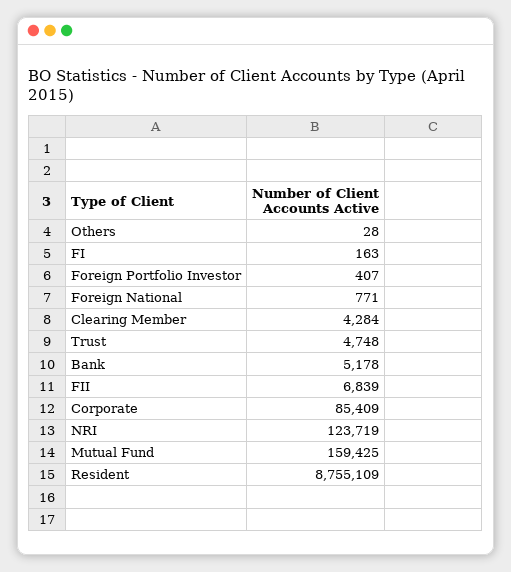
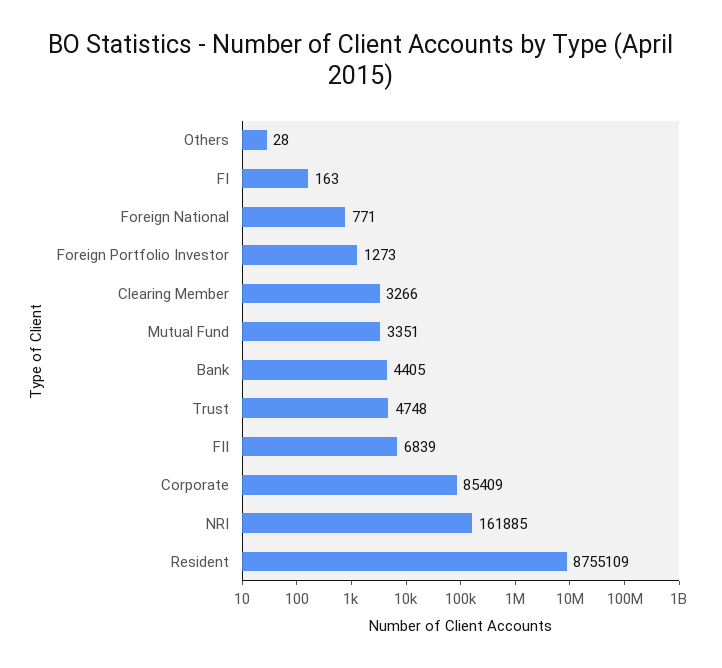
  {
    "Others": 28,
    "FI": 163,
-   "Foreign Portfolio Investor": 407,
+   "Foreign Portfolio Investor": 1273,
    "Foreign National": 771,
-   "Clearing Member": 4284,
+   "Clearing Member": 3266,
    "Trust": 4748,
-   "Bank": 5178,
+   "Bank": 4405,
    "FII": 6839,
    "Corporate": 85409,
-   "NRI": 123719,
+   "NRI": 161885,
-   "Mutual Fund": 159425,
+   "Mutual Fund": 3351,
    "Resident": 8755109
  }

